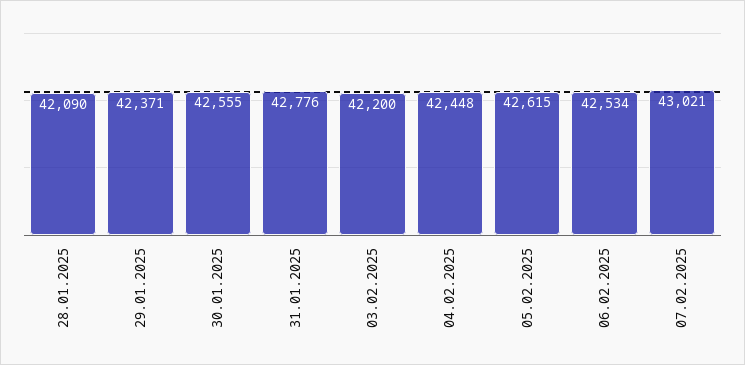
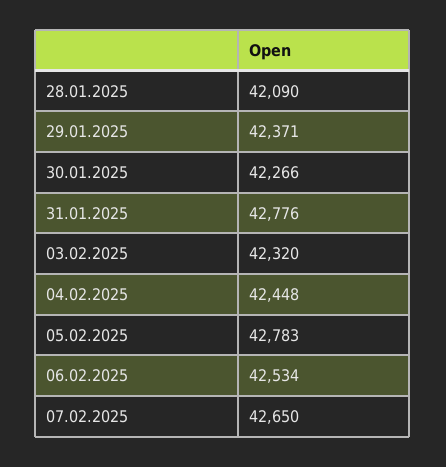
  {
    "28.01.2025": 42090,
    "29.01.2025": 42371,
-   "30.01.2025": 42555,
+   "30.01.2025": 42266,
    "31.01.2025": 42776,
-   "03.02.2025": 42200,
+   "03.02.2025": 42320,
    "04.02.2025": 42448,
-   "05.02.2025": 42615,
+   "05.02.2025": 42783,
    "06.02.2025": 42534,
-   "07.02.2025": 43021
+   "07.02.2025": 42650
  }

